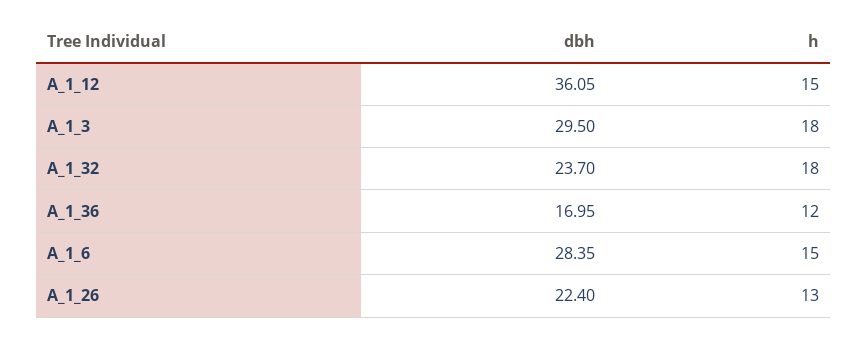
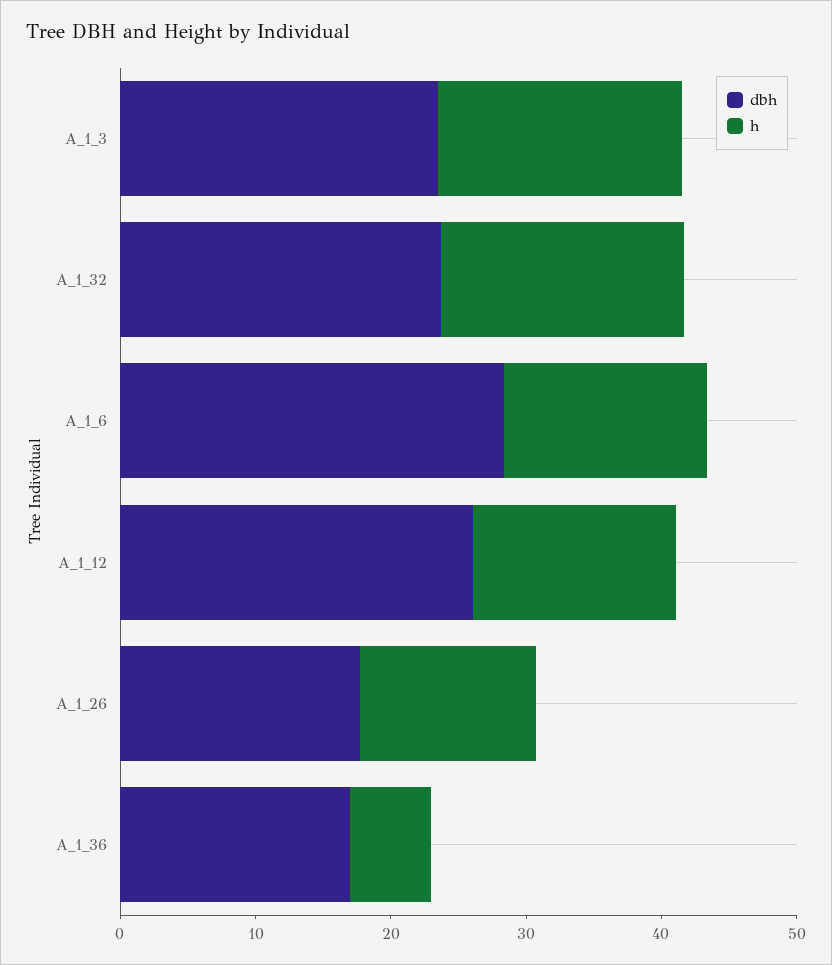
  {
    "dbh": {
-     "A_1_12": 36.05,
+     "A_1_12": 26,
-     "A_1_3": 29.5,
+     "A_1_3": 24,
      "A_1_32": 23.7,
      "A_1_36": 16.95,
      "A_1_6": 28.35,
-     "A_1_26": 22.4
+     "A_1_26": 18
    },
    "h": {
      "A_1_12": 15,
      "A_1_3": 18,
      "A_1_32": 18,
-     "A_1_36": 12,
+     "A_1_36": 6,
      "A_1_6": 15,
      "A_1_26": 13
    }
  }

